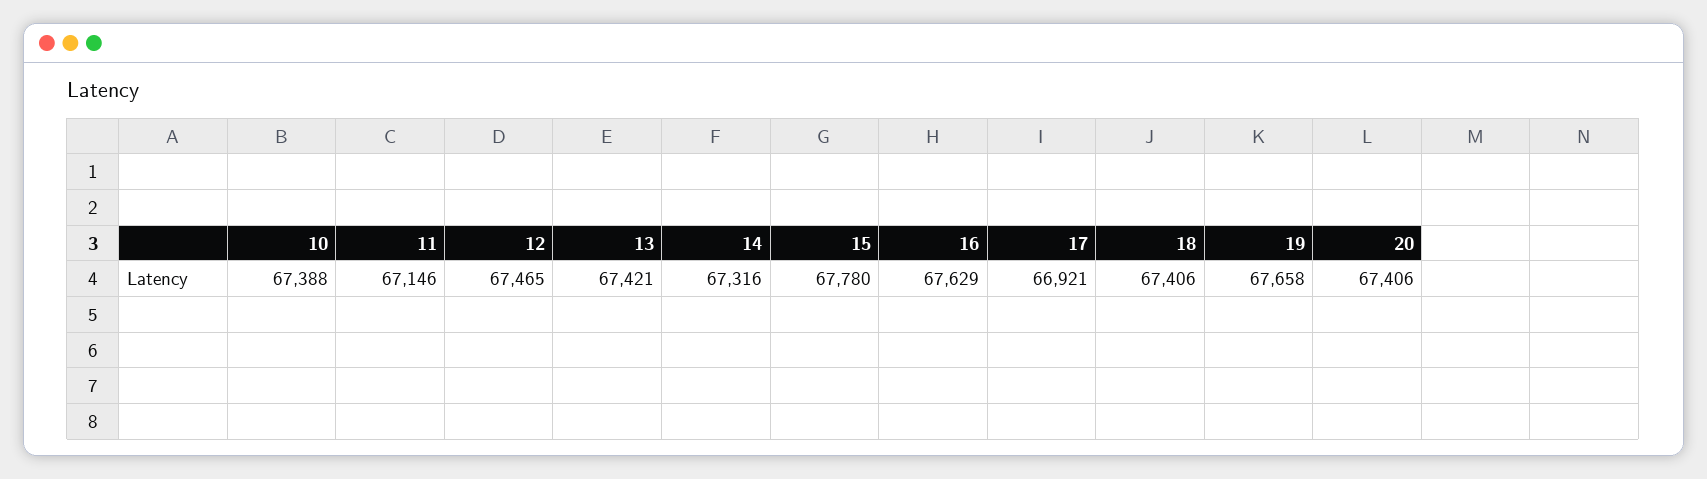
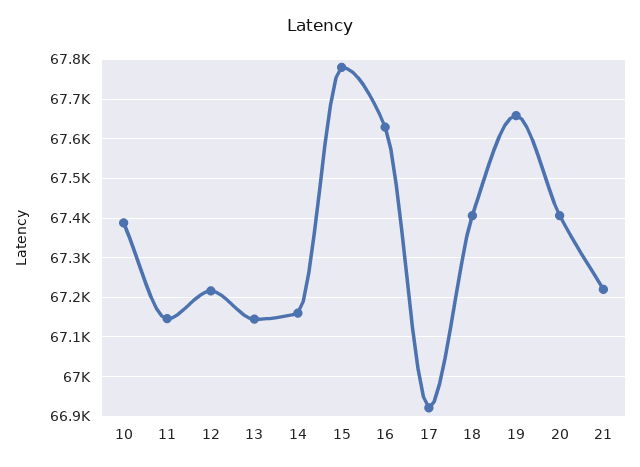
  {
    "10": 67388,
    "11": 67146,
-   "12": 67465,
+   "12": 67220,
-   "13": 67421,
+   "13": 67140,
-   "14": 67316,
+   "14": 67160,
    "15": 67780,
    "16": 67629,
    "17": 66921,
    "18": 67406,
    "19": 67658,
-   "20": 67406
+   "20": 67406,
+   "21": 67220
  }

